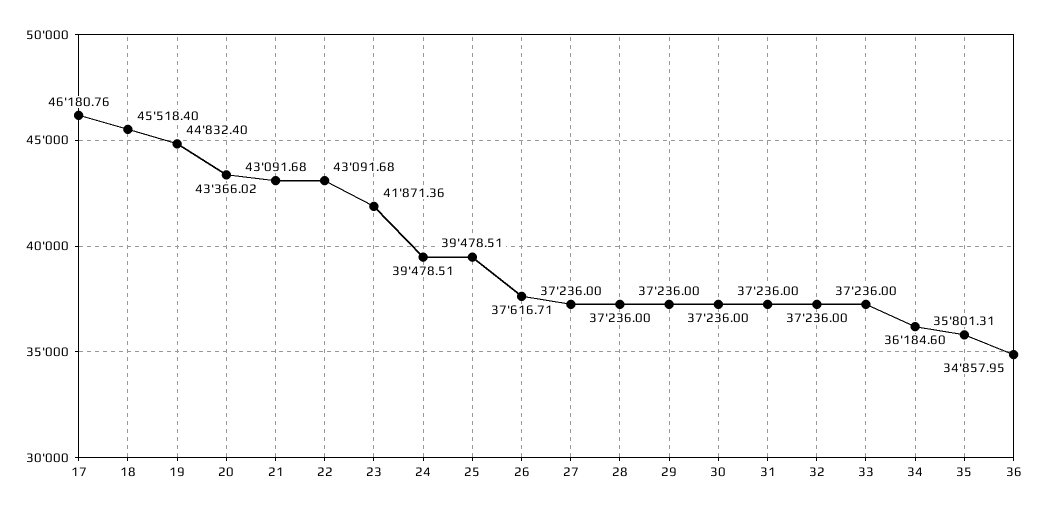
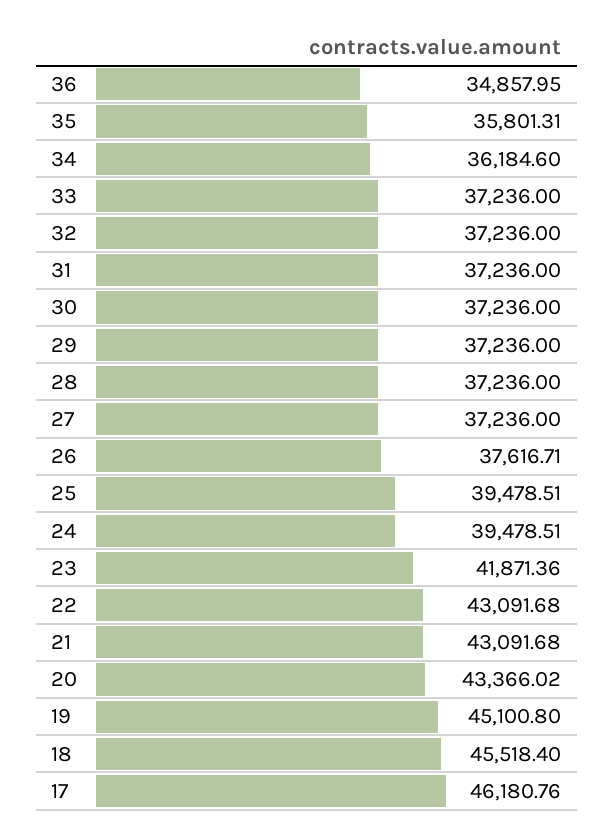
  {
    "17": 46180.76,
    "18": 45518.4,
-   "19": 44832.4,
+   "19": 45100.8,
    "20": 43366.02,
    "21": 43091.68,
    "22": 43091.68,
    "23": 41871.36,
    "24": 39478.51,
    "25": 39478.51,
    "26": 37616.71,
    "27": 37236,
    "28": 37236,
    "29": 37236,
    "30": 37236,
    "31": 37236,
    "32": 37236,
    "33": 37236,
    "34": 36184.6,
    "35": 35801.31,
    "36": 34857.95
  }

